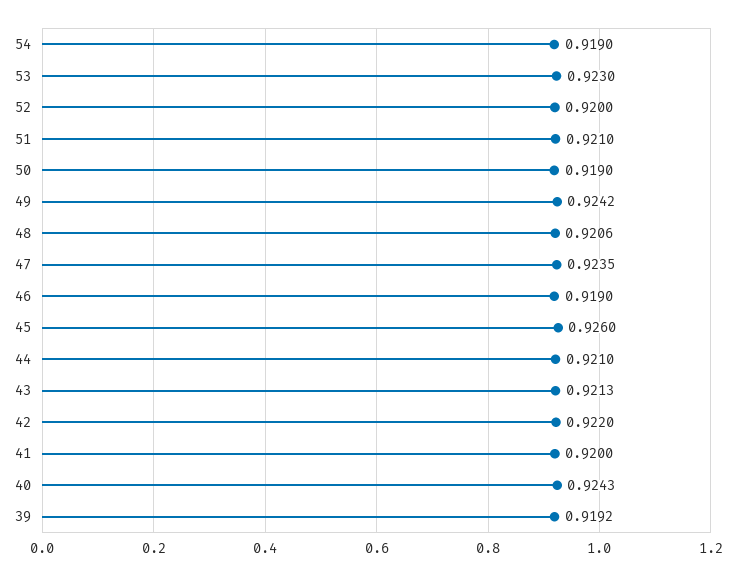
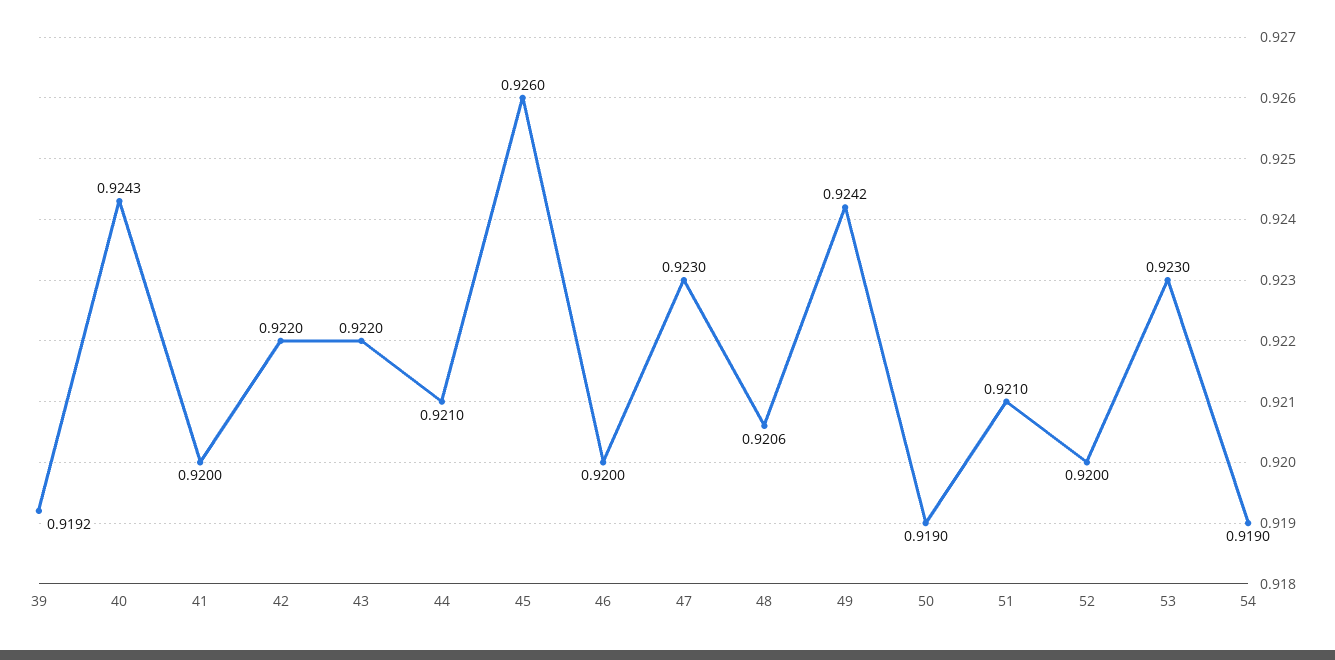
  {
    "54": 0.919,
    "53": 0.923,
    "52": 0.92,
    "51": 0.921,
    "50": 0.919,
    "49": 0.9242,
    "48": 0.9206,
-   "47": 0.9235,
+   "47": 0.923,
-   "46": 0.919,
+   "46": 0.92,
    "45": 0.926,
    "44": 0.921,
-   "43": 0.9213,
+   "43": 0.922,
    "42": 0.922,
    "41": 0.92,
    "40": 0.9243,
    "39": 0.9192
  }

